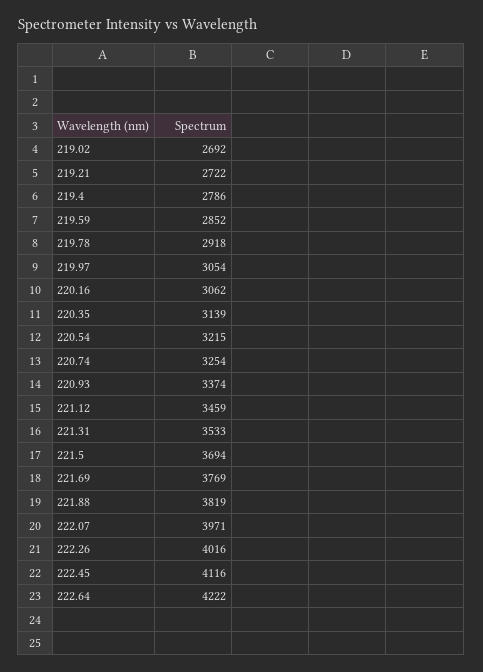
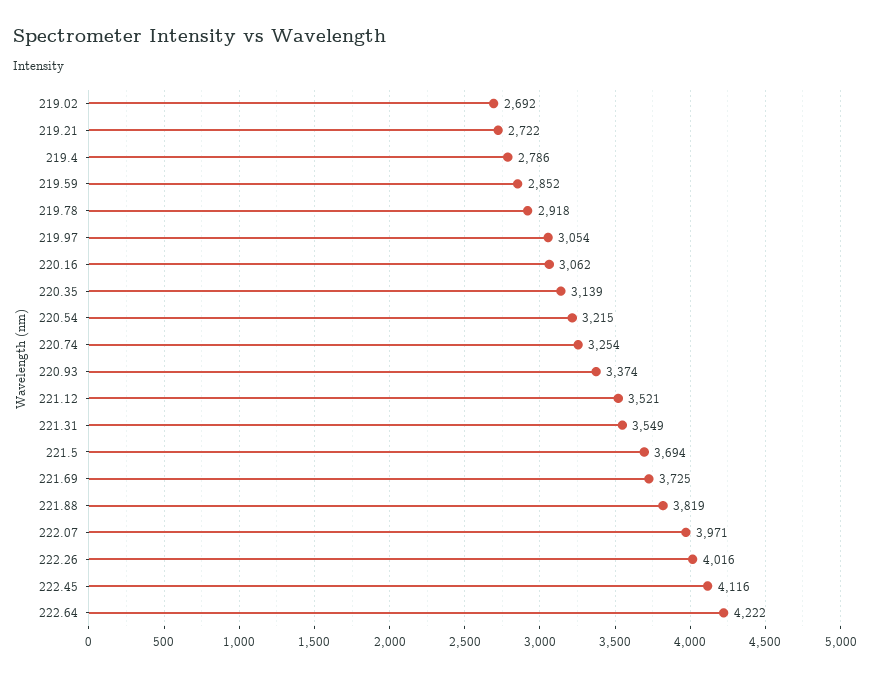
  {
    "219.02": 2692,
    "219.21": 2722,
    "219.4": 2786,
    "219.59": 2852,
    "219.78": 2918,
    "219.97": 3054,
    "220.16": 3062,
    "220.35": 3139,
    "220.54": 3215,
    "220.74": 3254,
    "220.93": 3374,
-   "221.12": 3459,
+   "221.12": 3521,
-   "221.31": 3533,
+   "221.31": 3549,
    "221.5": 3694,
-   "221.69": 3769,
+   "221.69": 3725,
    "221.88": 3819,
    "222.07": 3971,
    "222.26": 4016,
    "222.45": 4116,
    "222.64": 4222
  }

